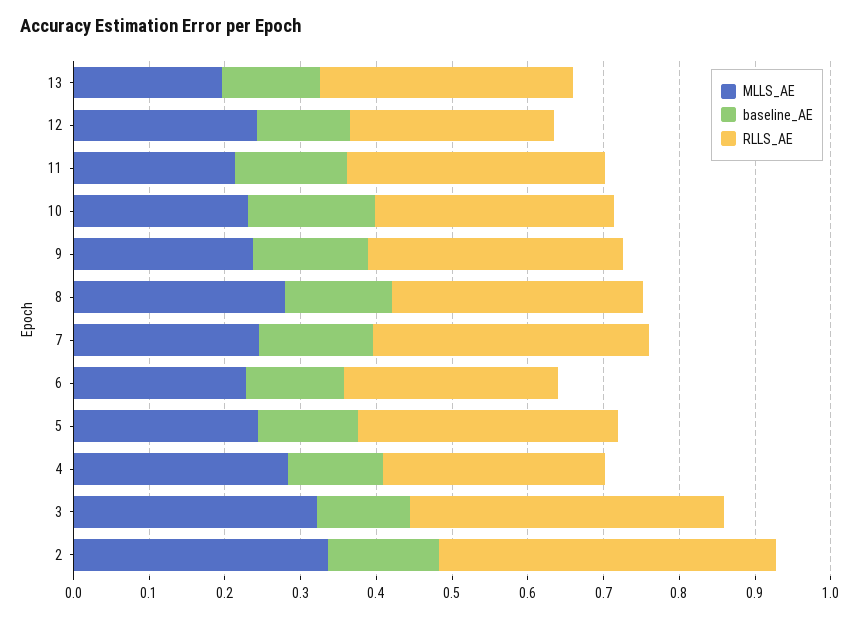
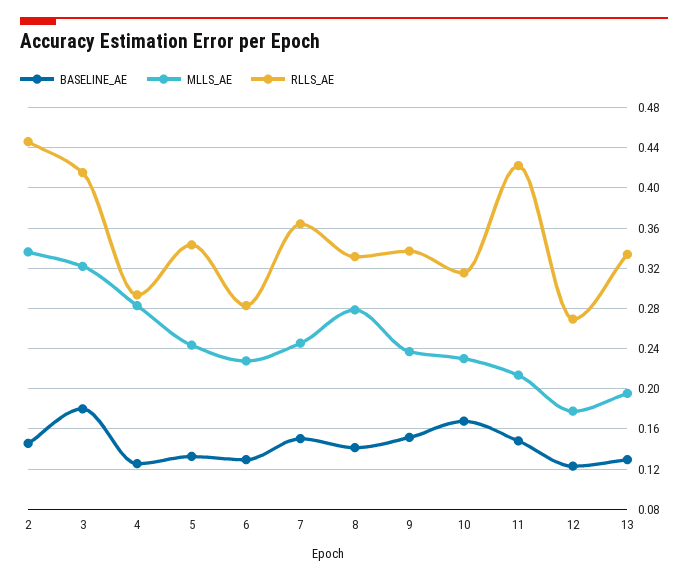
  {
    "MLLS_AE": {
      "13": 0.2,
-     "12": 0.24,
+     "12": 0.18,
      "11": 0.21,
      "10": 0.23,
      "9": 0.24,
      "8": 0.28,
      "7": 0.25,
      "6": 0.23,
      "5": 0.24,
      "4": 0.28,
      "3": 0.32,
      "2": 0.34
    },
    "baseline_AE": {
      "13": 0.13,
      "12": 0.12,
      "11": 0.15,
      "10": 0.17,
      "9": 0.15,
      "8": 0.14,
      "7": 0.15,
      "6": 0.13,
      "5": 0.13,
      "4": 0.13,
-     "3": 0.12,
+     "3": 0.18,
      "2": 0.15
    },
    "RLLS_AE": {
      "13": 0.33,
      "12": 0.27,
-     "11": 0.34,
+     "11": 0.42,
      "10": 0.32,
      "9": 0.34,
      "8": 0.33,
      "7": 0.36,
      "6": 0.28,
      "5": 0.34,
      "4": 0.29,
      "3": 0.42,
      "2": 0.45
    }
  }

